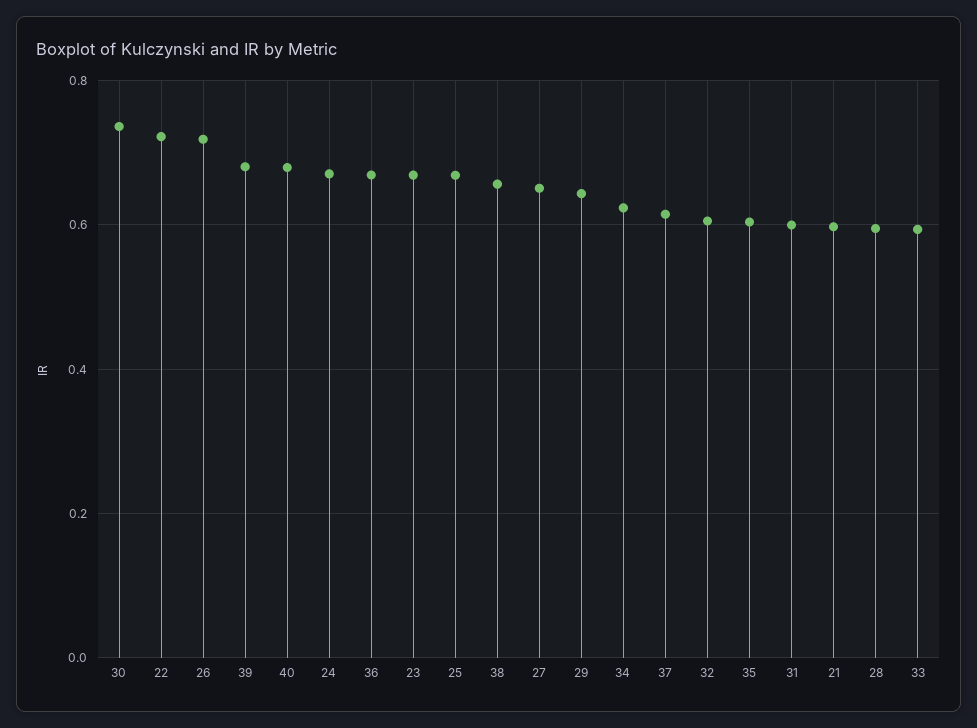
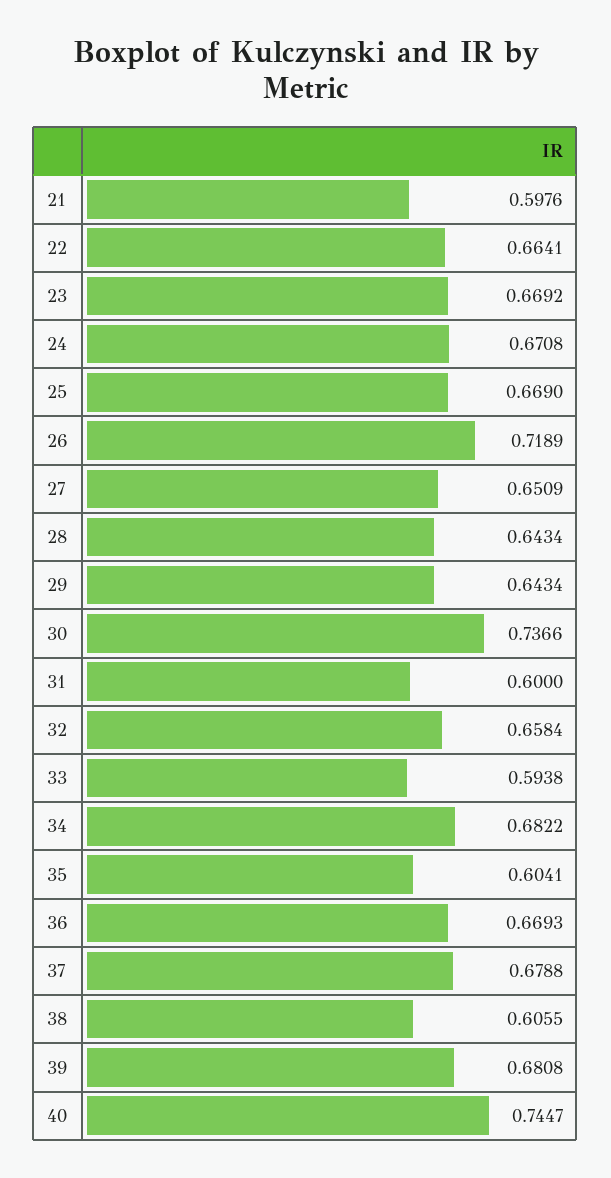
  {
    "30": 0.7366,
-   "22": 0.72,
+   "22": 0.6641,
    "26": 0.7189,
    "39": 0.6808,
-   "40": 0.68,
+   "40": 0.7447,
    "24": 0.6708,
    "36": 0.6693,
    "23": 0.6692,
    "25": 0.669,
-   "38": 0.66,
+   "38": 0.6055,
    "27": 0.6509,
    "29": 0.6434,
-   "34": 0.62,
+   "34": 0.6822,
-   "37": 0.62,
+   "37": 0.6788,
-   "32": 0.6,
+   "32": 0.6584,
    "35": 0.6041,
    "31": 0.6,
    "21": 0.5976,
-   "28": 0.6,
+   "28": 0.6434,
    "33": 0.5938
  }

